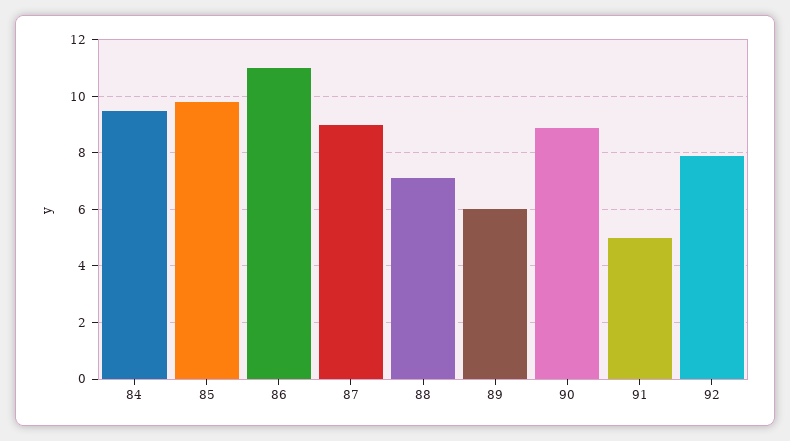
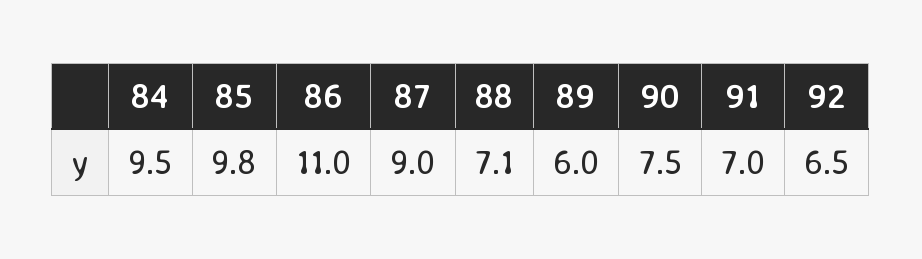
  {
    "84": 9.5,
    "85": 9.8,
    "86": 11,
    "87": 9,
    "88": 7.1,
    "89": 6,
-   "90": 9,
+   "90": 7.5,
-   "91": 5,
+   "91": 7,
-   "92": 8
+   "92": 6.5
  }

